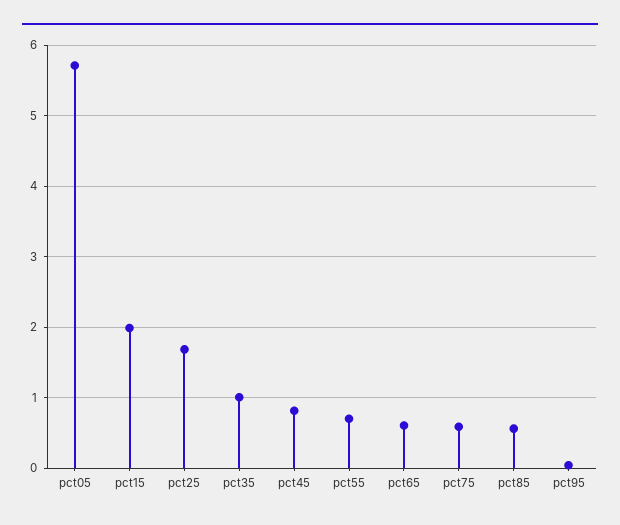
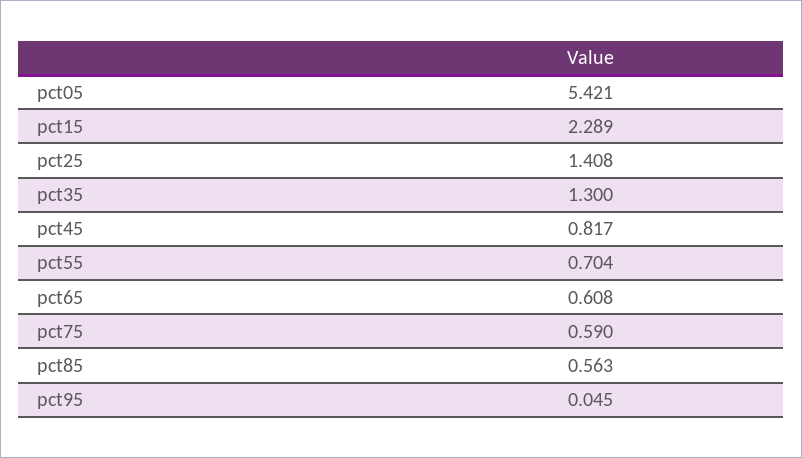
  {
-   "pct05": 5.7,
+   "pct05": 5.421,
-   "pct15": 2,
+   "pct15": 2.289,
-   "pct25": 1.7,
+   "pct25": 1.408,
-   "pct35": 1,
+   "pct35": 1.3,
    "pct45": 0.817,
    "pct55": 0.704,
    "pct65": 0.608,
    "pct75": 0.59,
    "pct85": 0.563,
    "pct95": 0.045
  }

